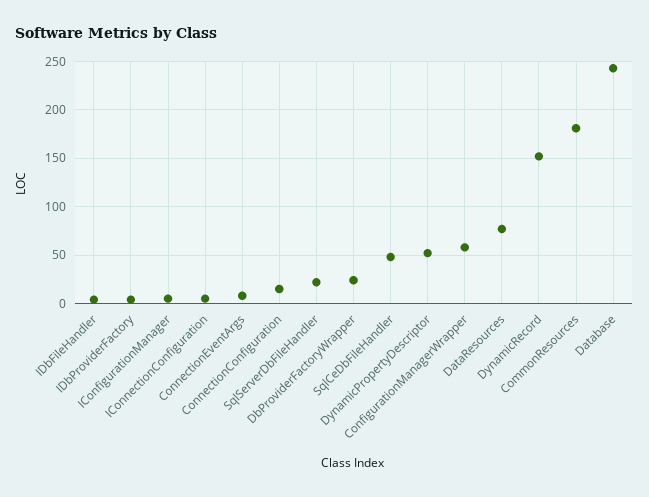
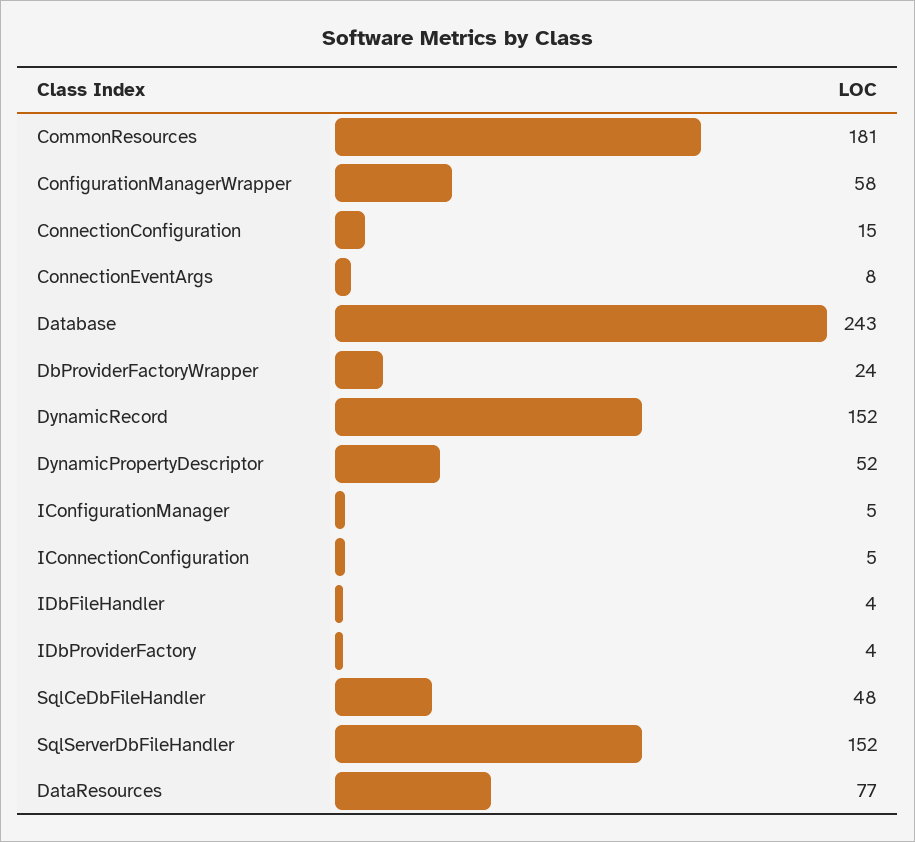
  {
    "IDbFileHandler": 4,
    "IDbProviderFactory": 4,
    "IConfigurationManager": 5,
    "IConnectionConfiguration": 5,
    "ConnectionEventArgs": 8,
    "ConnectionConfiguration": 15,
-   "SqlServerDbFileHandler": 20,
+   "SqlServerDbFileHandler": 152,
    "DbProviderFactoryWrapper": 24,
    "SqlCeDbFileHandler": 48,
    "DynamicPropertyDescriptor": 52,
    "ConfigurationManagerWrapper": 58,
    "DataResources": 77,
    "DynamicRecord": 152,
    "CommonResources": 181,
    "Database": 243
  }

